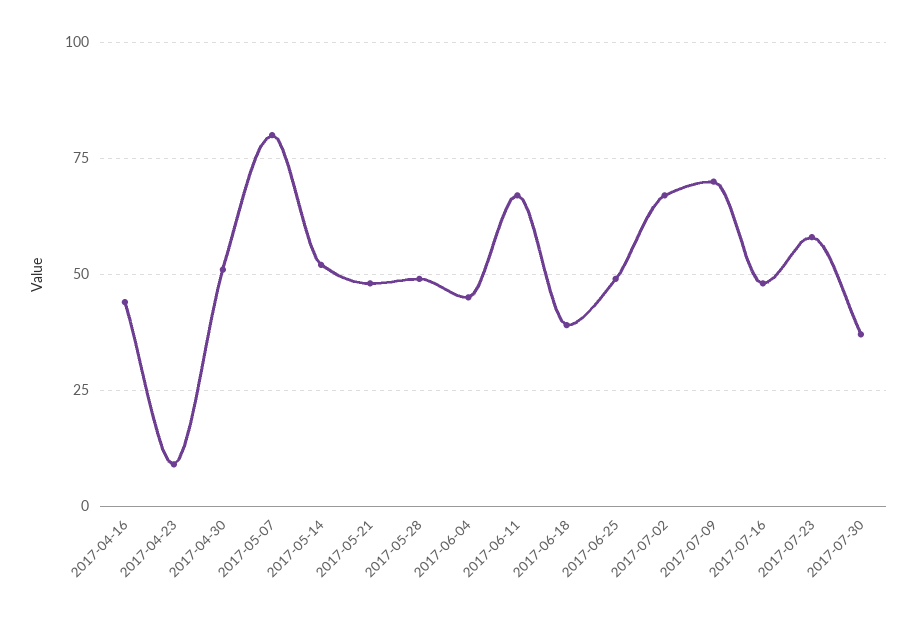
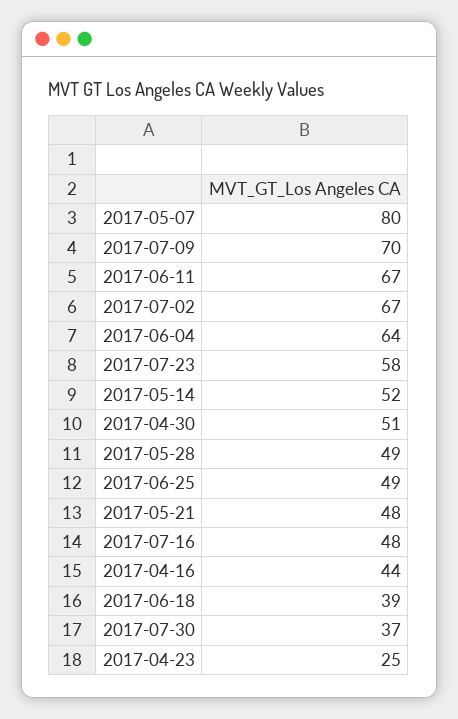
  {
    "2017-04-16": 44,
-   "2017-04-23": 10,
+   "2017-04-23": 25,
    "2017-04-30": 51,
    "2017-05-07": 80,
    "2017-05-14": 52,
    "2017-05-21": 48,
    "2017-05-28": 49,
-   "2017-06-04": 45,
+   "2017-06-04": 64,
    "2017-06-11": 67,
    "2017-06-18": 39,
    "2017-06-25": 49,
    "2017-07-02": 67,
    "2017-07-09": 70,
    "2017-07-16": 48,
    "2017-07-23": 58,
    "2017-07-30": 37
  }

